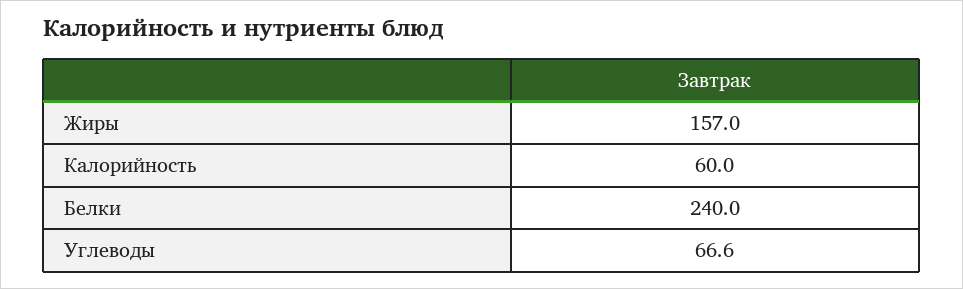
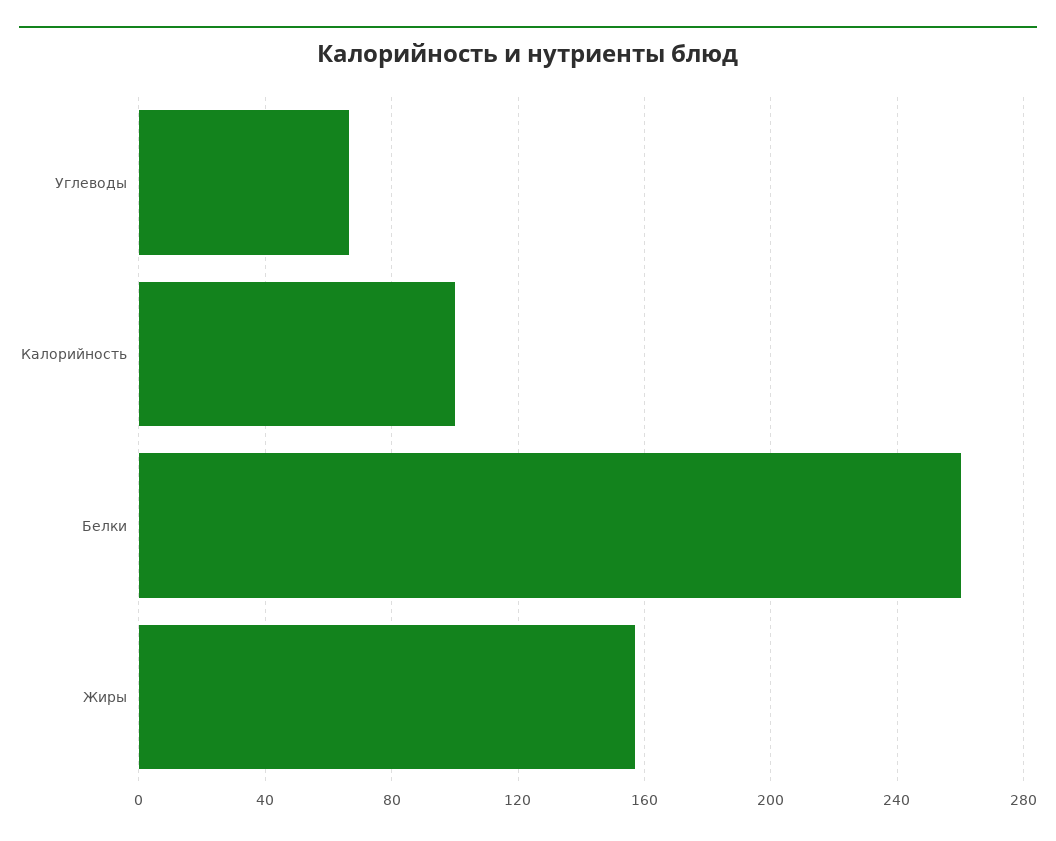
  {
    "Жиры": 157,
-   "Калорийность": 60,
+   "Калорийность": 100,
-   "Белки": 240,
+   "Белки": 260,
    "Углеводы": 66.6
  }

